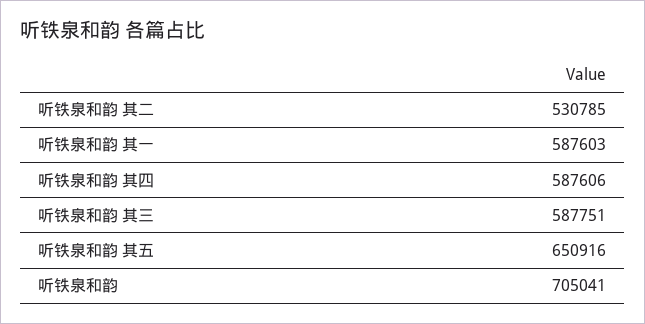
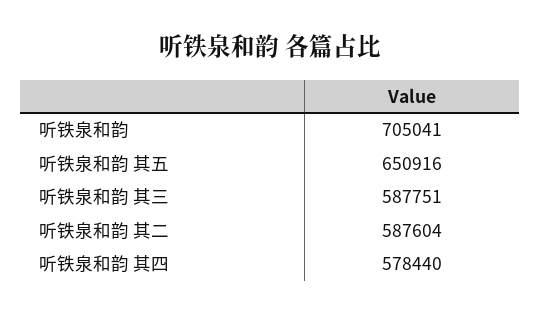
  {
-   "听铁泉和韵 其二": 530785,
+   "听铁泉和韵 其二": 587604,
-   "听铁泉和韵 其一": 587603,
-   "听铁泉和韵 其四": 587606,
+   "听铁泉和韵 其四": 578440,
    "听铁泉和韵 其三": 587751,
    "听铁泉和韵 其五": 650916,
    "听铁泉和韵": 705041
  }

